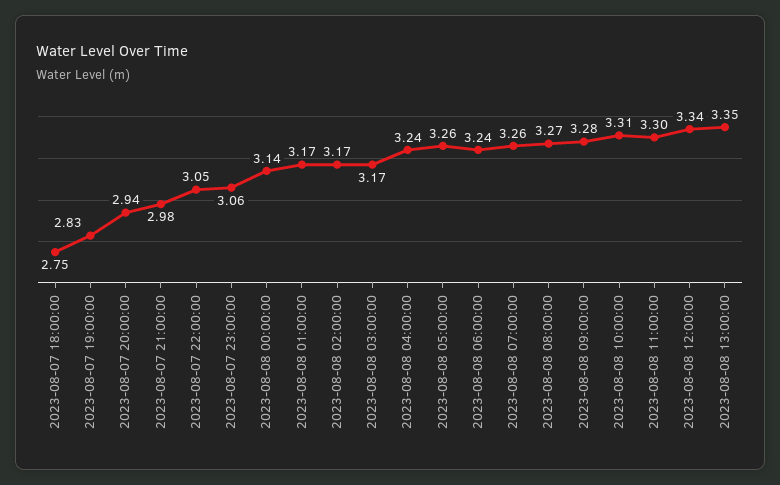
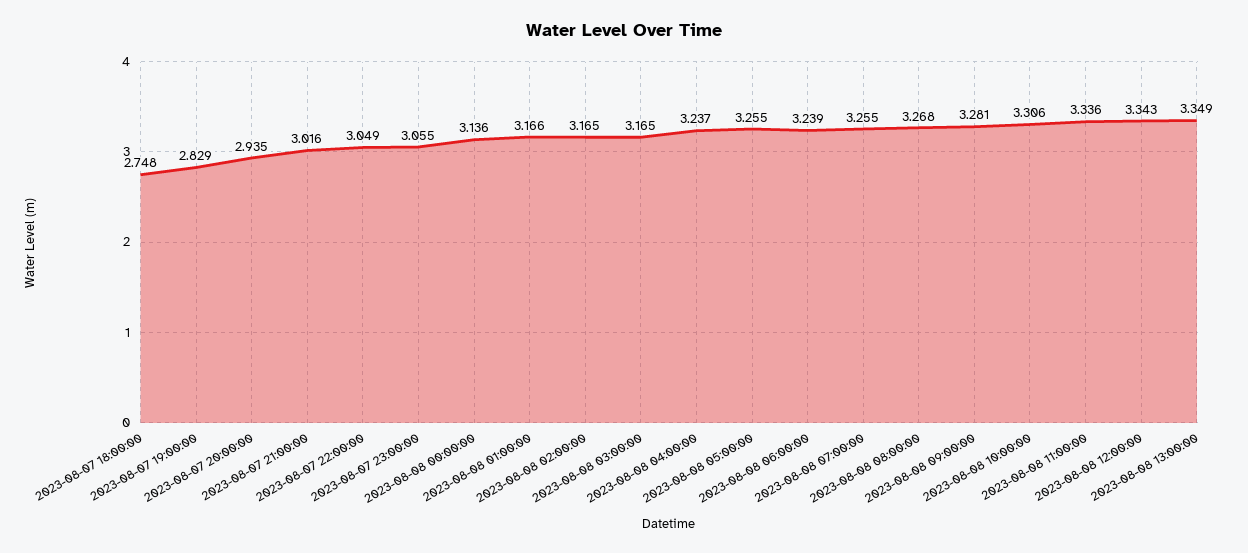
  {
    "2023-08-07 18:00:00": 2.748,
    "2023-08-07 19:00:00": 2.829,
    "2023-08-07 20:00:00": 2.935,
-   "2023-08-07 21:00:00": 2.98,
+   "2023-08-07 21:00:00": 3.016,
    "2023-08-07 22:00:00": 3.049,
    "2023-08-07 23:00:00": 3.055,
    "2023-08-08 00:00:00": 3.136,
    "2023-08-08 01:00:00": 3.166,
    "2023-08-08 02:00:00": 3.165,
    "2023-08-08 03:00:00": 3.165,
    "2023-08-08 04:00:00": 3.237,
    "2023-08-08 05:00:00": 3.255,
    "2023-08-08 06:00:00": 3.239,
    "2023-08-08 07:00:00": 3.255,
    "2023-08-08 08:00:00": 3.268,
    "2023-08-08 09:00:00": 3.281,
    "2023-08-08 10:00:00": 3.306,
-   "2023-08-08 11:00:00": 3.3,
+   "2023-08-08 11:00:00": 3.336,
    "2023-08-08 12:00:00": 3.343,
    "2023-08-08 13:00:00": 3.349
  }

